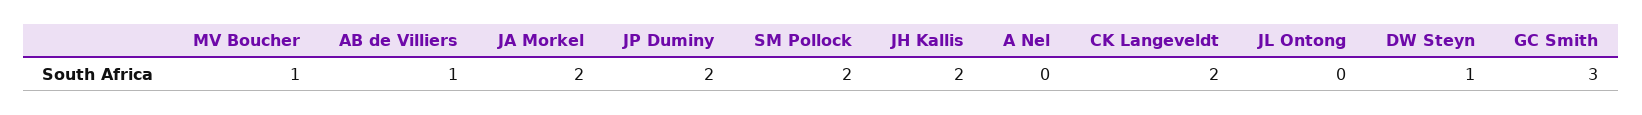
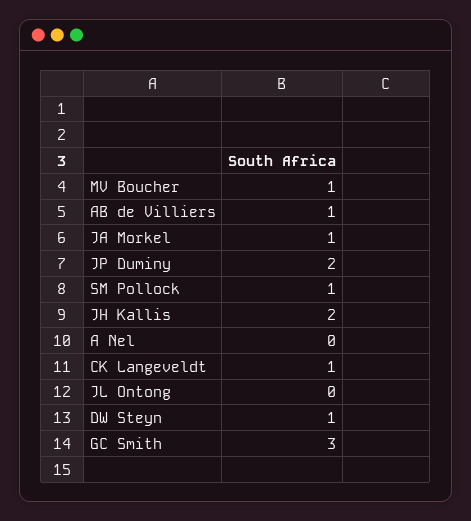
  {
    "MV Boucher": 1,
    "AB de Villiers": 1,
-   "JA Morkel": 2,
+   "JA Morkel": 1,
    "JP Duminy": 2,
-   "SM Pollock": 2,
+   "SM Pollock": 1,
    "JH Kallis": 2,
    "A Nel": 0,
-   "CK Langeveldt": 2,
+   "CK Langeveldt": 1,
    "JL Ontong": 0,
    "DW Steyn": 1,
    "GC Smith": 3
  }

